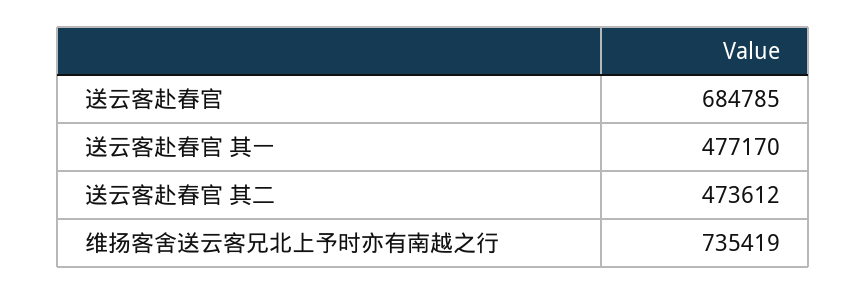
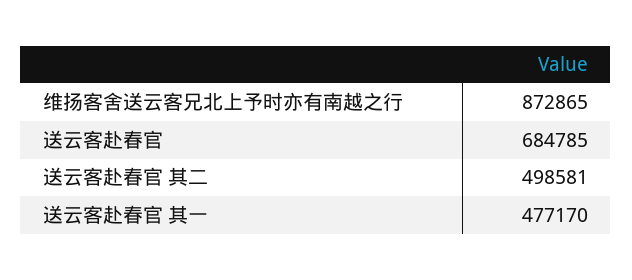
  {
    "送云客赴春官": 684785,
    "送云客赴春官 其一": 477170,
-   "送云客赴春官 其二": 473612,
+   "送云客赴春官 其二": 498581,
-   "维扬客舍送云客兄北上予时亦有南越之行": 735419
+   "维扬客舍送云客兄北上予时亦有南越之行": 872865
  }

